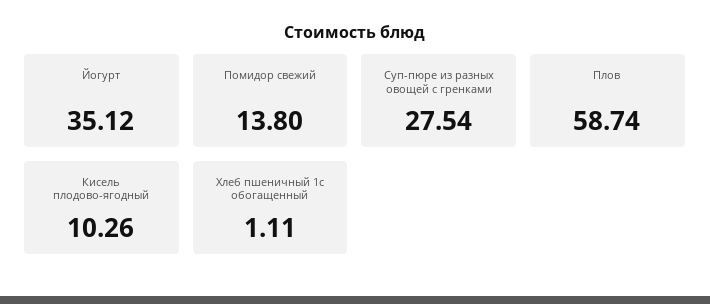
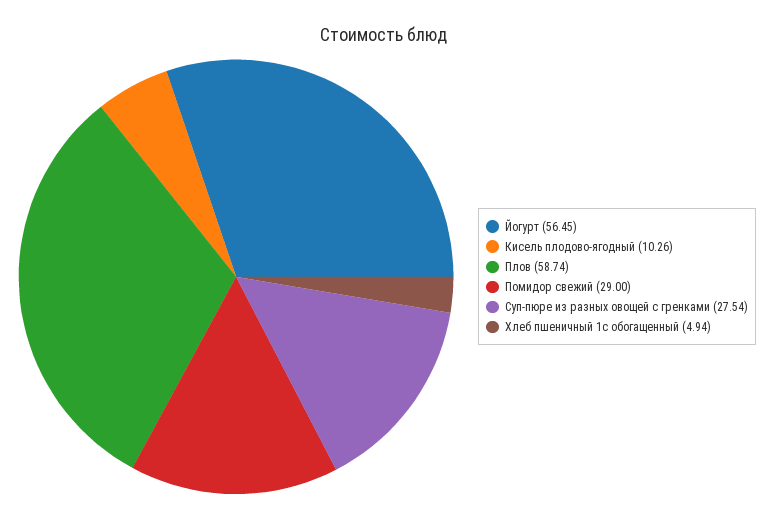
  {
-   "Йогурт": 35.12,
+   "Йогурт": 56.45,
-   "Помидор свежий": 13.8,
+   "Помидор свежий": 29,
    "Суп-пюре из разных овощей с гренками": 27.54,
    "Плов": 58.74,
    "Кисель плодово-ягодный": 10.26,
-   "Хлеб пшеничный 1с обогащенный": 1.11
+   "Хлеб пшеничный 1с обогащенный": 4.94
  }

